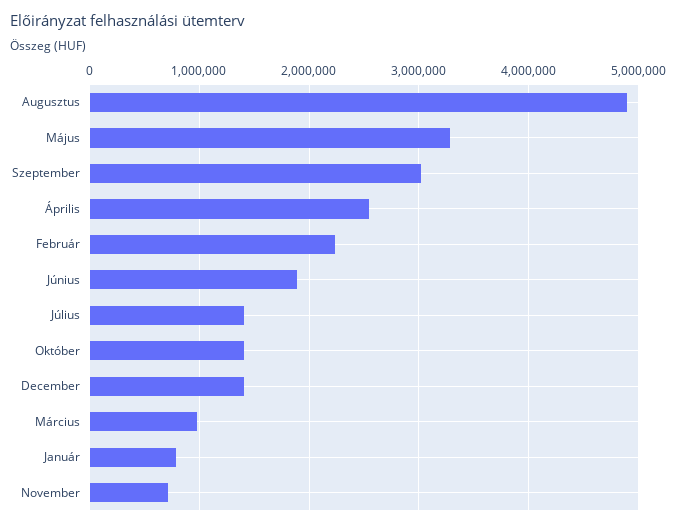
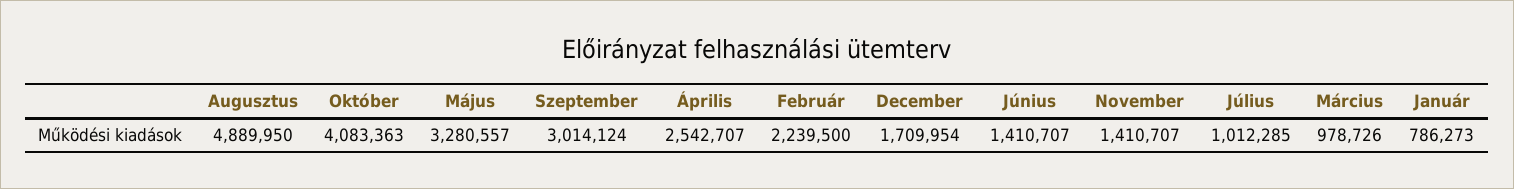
  {
    "Augusztus": 4889950,
    "Május": 3280557,
    "Szeptember": 3014124,
    "Április": 2542707,
    "Február": 2239500,
-   "Június": 1900000,
+   "Június": 1410707,
-   "Július": 1400000,
+   "Július": 1012285,
-   "Október": 1400000,
+   "Október": 4083363,
-   "December": 1400000,
+   "December": 1709954,
    "Március": 978726,
    "Január": 786273,
-   "November": 700000
+   "November": 1410707
  }

